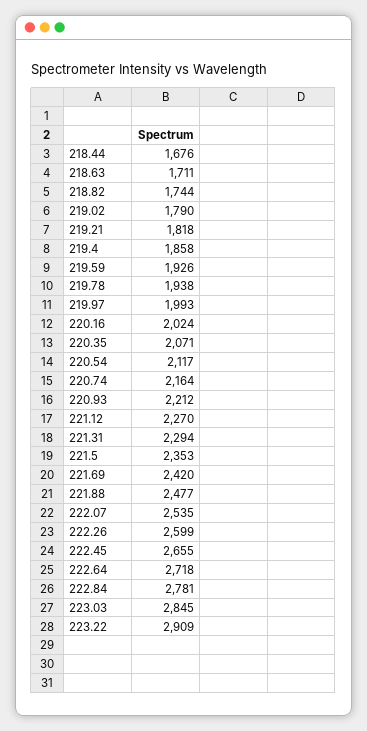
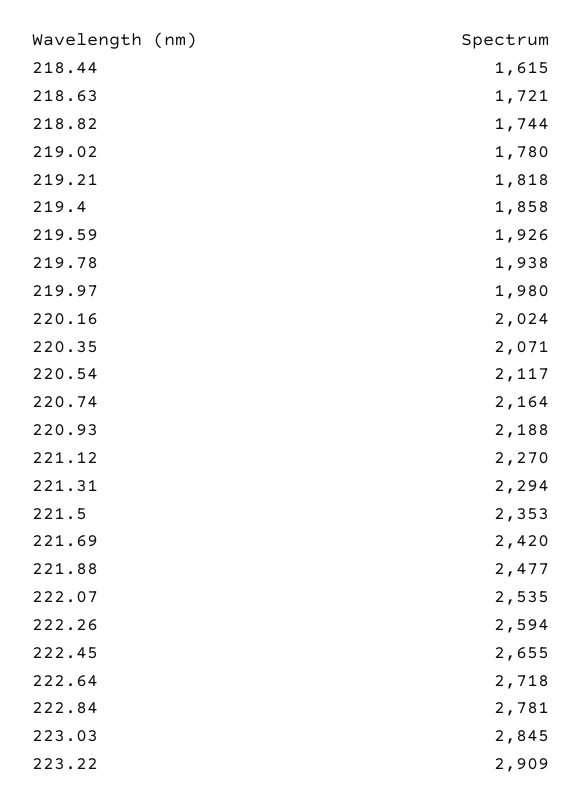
  {
-   "218.44": 1676,
+   "218.44": 1615,
-   "218.63": 1711,
+   "218.63": 1721,
    "218.82": 1744,
-   "219.02": 1790,
+   "219.02": 1780,
    "219.21": 1818,
    "219.4": 1858,
    "219.59": 1926,
    "219.78": 1938,
-   "219.97": 1993,
+   "219.97": 1980,
    "220.16": 2024,
    "220.35": 2071,
    "220.54": 2117,
    "220.74": 2164,
-   "220.93": 2212,
+   "220.93": 2188,
    "221.12": 2270,
    "221.31": 2294,
    "221.5": 2353,
    "221.69": 2420,
    "221.88": 2477,
    "222.07": 2535,
-   "222.26": 2599,
+   "222.26": 2594,
    "222.45": 2655,
    "222.64": 2718,
    "222.84": 2781,
    "223.03": 2845,
    "223.22": 2909
  }

